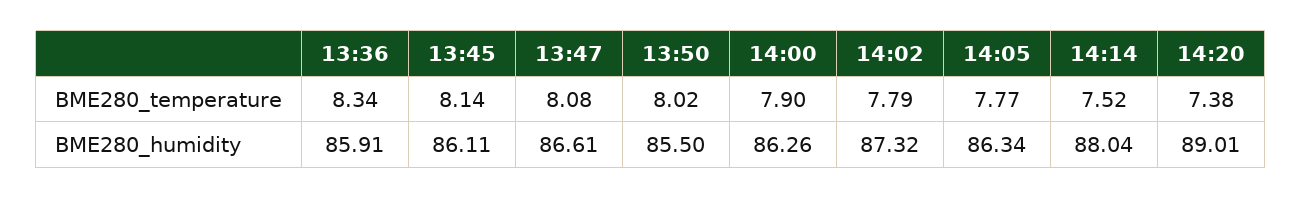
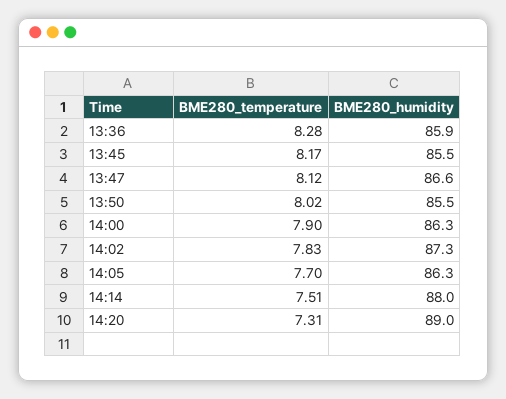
  {
    "13:36": {
-     "BME280_temperature": 8.34,
+     "BME280_temperature": 8.28,
      "BME280_humidity": 85.91
    },
    "13:45": {
-     "BME280_temperature": 8.14,
+     "BME280_temperature": 8.17,
-     "BME280_humidity": 86.11
+     "BME280_humidity": 85.5
    },
    "13:47": {
-     "BME280_temperature": 8.08,
+     "BME280_temperature": 8.12,
      "BME280_humidity": 86.61
    },
    "13:50": {
      "BME280_temperature": 8.02,
      "BME280_humidity": 85.5
    },
    "14:00": {
      "BME280_temperature": 7.9,
      "BME280_humidity": 86.26
    },
    "14:02": {
-     "BME280_temperature": 7.79,
+     "BME280_temperature": 7.83,
      "BME280_humidity": 87.32
    },
    "14:05": {
-     "BME280_temperature": 7.77,
+     "BME280_temperature": 7.7,
      "BME280_humidity": 86.34
    },
    "14:14": {
-     "BME280_temperature": 7.52,
+     "BME280_temperature": 7.51,
      "BME280_humidity": 88.04
    },
    "14:20": {
-     "BME280_temperature": 7.38,
+     "BME280_temperature": 7.31,
      "BME280_humidity": 89.01
    }
  }

